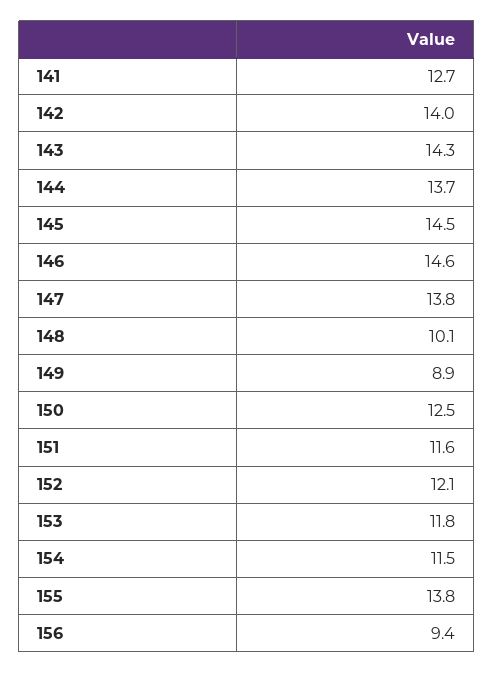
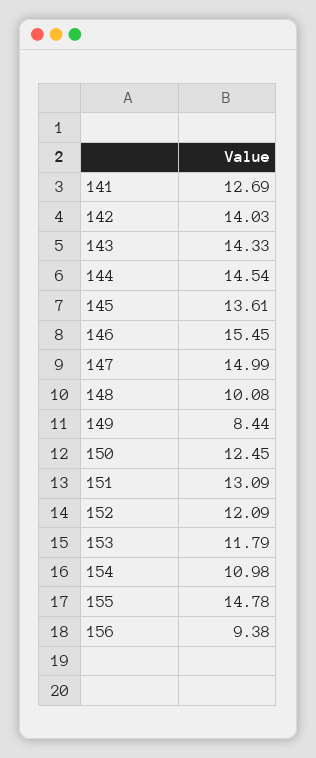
  {
    "141": 12.69,
    "142": 14.03,
    "143": 14.33,
-   "144": 13.7,
+   "144": 14.54,
-   "145": 14.5,
+   "145": 13.61,
-   "146": 14.6,
+   "146": 15.45,
-   "147": 13.8,
+   "147": 14.99,
    "148": 10.08,
-   "149": 8.9,
+   "149": 8.44,
    "150": 12.45,
-   "151": 11.6,
+   "151": 13.09,
    "152": 12.09,
    "153": 11.79,
-   "154": 11.5,
+   "154": 10.98,
-   "155": 13.8,
+   "155": 14.78,
    "156": 9.38
  }

